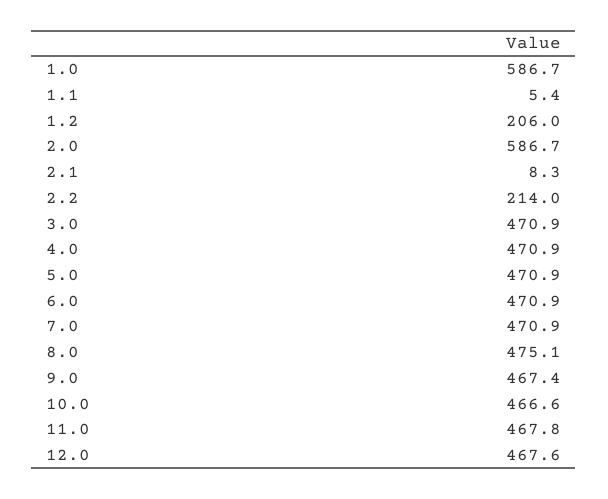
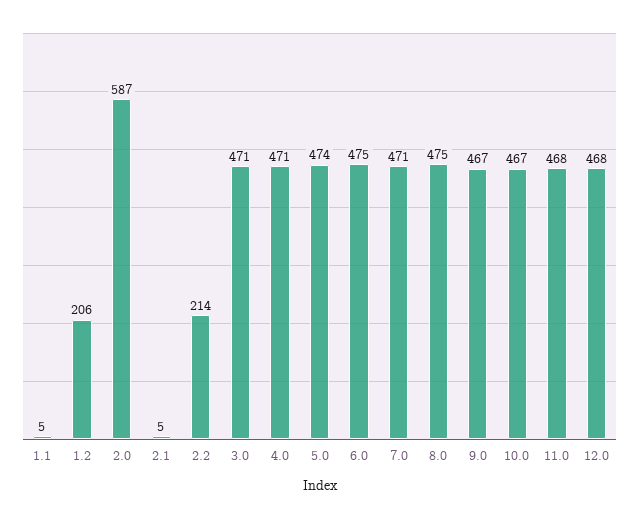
  {
-   "1.0": 586.7,
    "1.1": 5.4,
    "1.2": 206,
    "2.0": 586.7,
-   "2.1": 8.3,
+   "2.1": 5,
    "2.2": 214,
    "3.0": 470.9,
    "4.0": 470.9,
-   "5.0": 470.9,
+   "5.0": 474,
-   "6.0": 470.9,
+   "6.0": 475,
    "7.0": 470.9,
    "8.0": 475.1,
    "9.0": 467.4,
    "10.0": 466.6,
    "11.0": 467.8,
    "12.0": 467.6
  }

